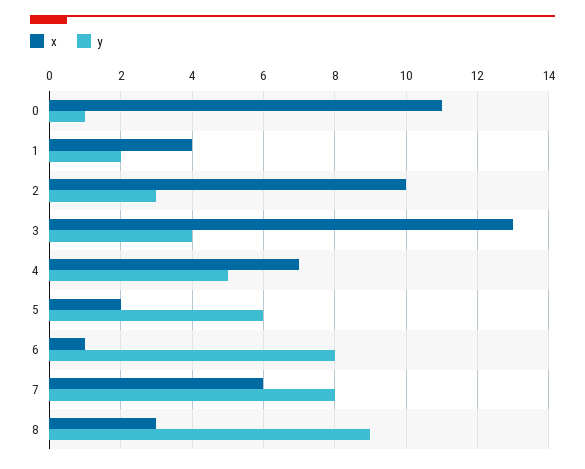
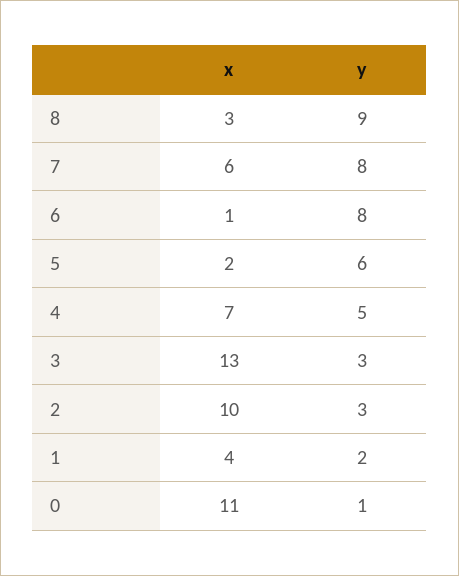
  {
    "x": {
      "0": 11,
      "1": 4,
      "2": 10,
      "3": 13,
      "4": 7,
      "5": 2,
      "6": 1,
      "7": 6,
      "8": 3
    },
    "y": {
      "0": 1,
      "1": 2,
      "2": 3,
-     "3": 4,
+     "3": 3,
      "4": 5,
      "5": 6,
      "6": 8,
      "7": 8,
      "8": 9
    }
  }

